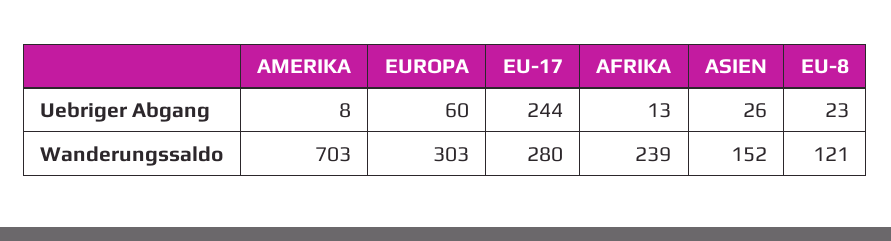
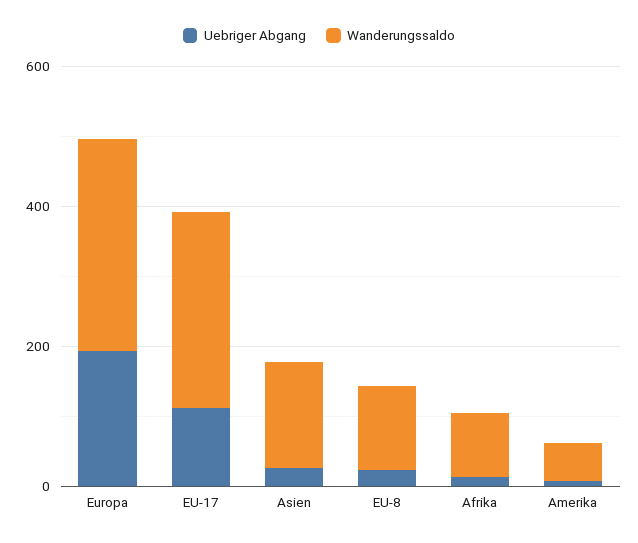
  {
    "Uebriger Abgang": {
      "AMERIKA": 8,
-     "EUROPA": 60,
+     "EUROPA": 200,
-     "EU-17": 244,
+     "EU-17": 100,
      "AFRIKA": 13,
      "ASIEN": 26,
      "EU-8": 23
    },
    "Wanderungssaldo": {
-     "AMERIKA": 703,
+     "AMERIKA": 50,
      "EUROPA": 303,
      "EU-17": 280,
-     "AFRIKA": 239,
+     "AFRIKA": 100,
      "ASIEN": 152,
      "EU-8": 121
    }
  }

